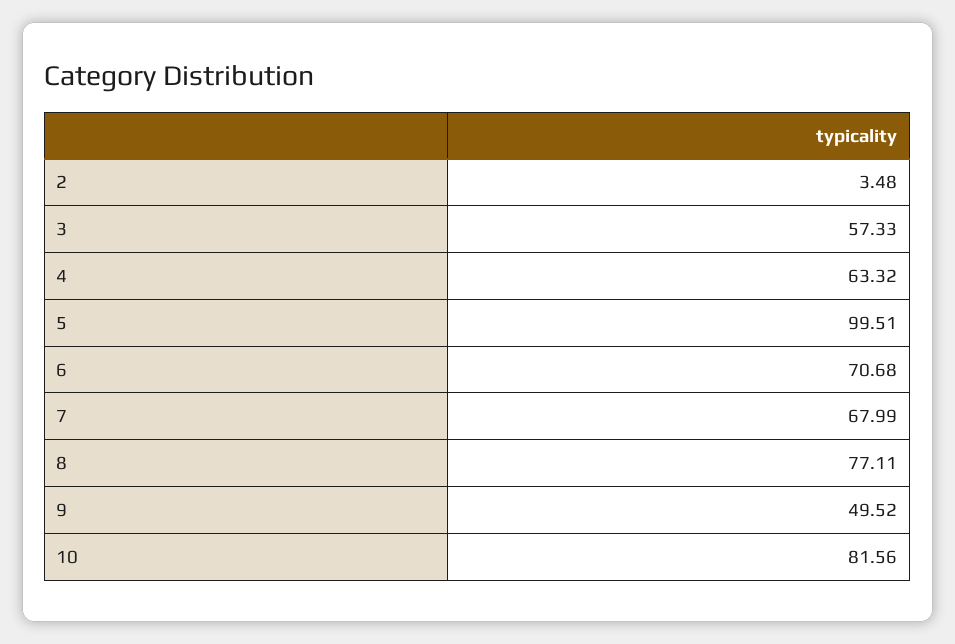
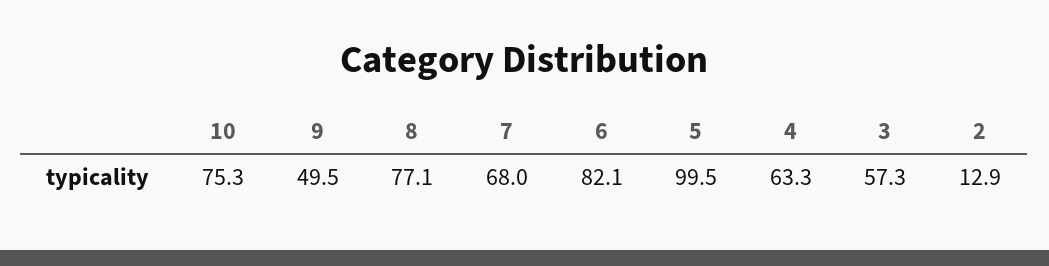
  {
-   "2": 3.48,
+   "2": 12.9,
    "3": 57.33,
    "4": 63.32,
    "5": 99.51,
-   "6": 70.68,
+   "6": 82.1,
    "7": 67.99,
    "8": 77.11,
    "9": 49.52,
-   "10": 81.56
+   "10": 75.3
  }

